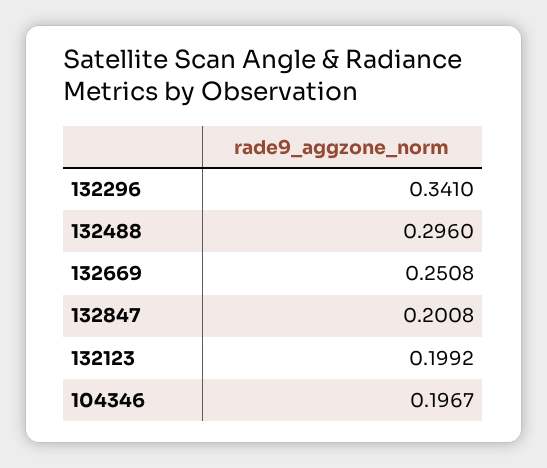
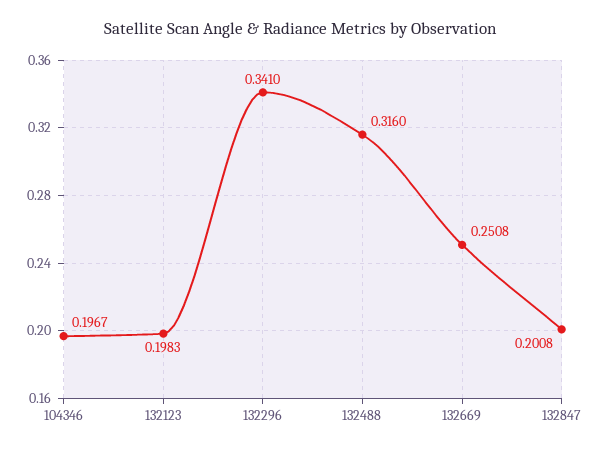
  {
    "132296": 0.341,
-   "132488": 0.296,
+   "132488": 0.316,
    "132669": 0.2508,
    "132847": 0.2008,
-   "132123": 0.1992,
+   "132123": 0.1983,
    "104346": 0.1967
  }

